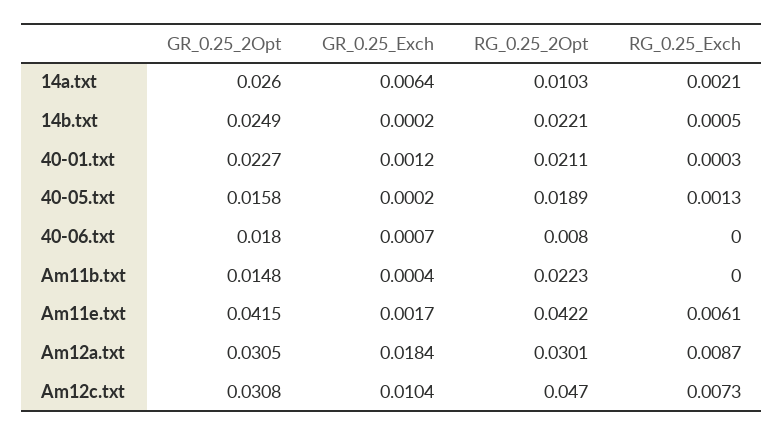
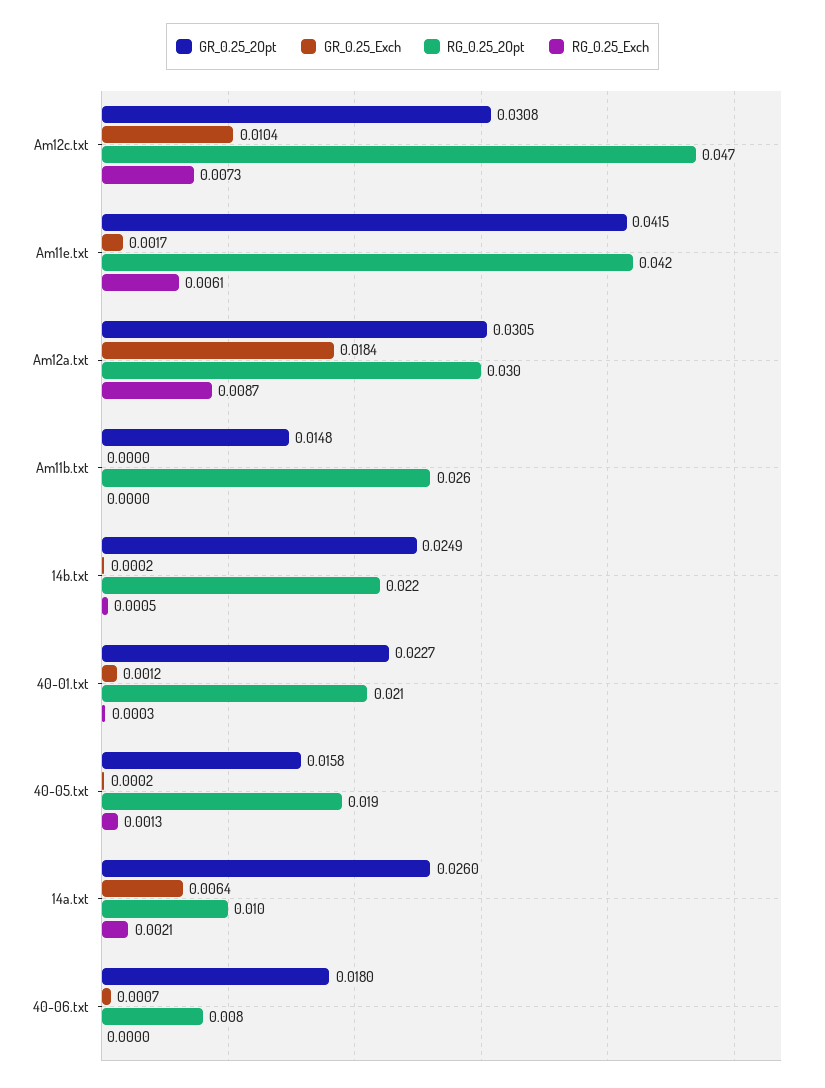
  {
    "GR_0.25_2Opt": {
      "14a.txt": 0.026,
      "14b.txt": 0.0249,
      "40-01.txt": 0.0227,
      "40-05.txt": 0.0158,
      "40-06.txt": 0.018,
      "Am11b.txt": 0.0148,
      "Am11e.txt": 0.0415,
      "Am12a.txt": 0.0305,
      "Am12c.txt": 0.0308
    },
    "GR_0.25_Exch": {
      "14a.txt": 0.0064,
      "14b.txt": 0.0002,
      "40-01.txt": 0.0012,
      "40-05.txt": 0.0002,
      "40-06.txt": 0.0007,
-     "Am11b.txt": 0.0004,
+     "Am11b.txt": 0,
      "Am11e.txt": 0.0017,
      "Am12a.txt": 0.0184,
      "Am12c.txt": 0.0104
    },
    "RG_0.25_2Opt": {
      "14a.txt": 0.0103,
      "14b.txt": 0.0221,
      "40-01.txt": 0.0211,
      "40-05.txt": 0.0189,
      "40-06.txt": 0.008,
-     "Am11b.txt": 0.0223,
+     "Am11b.txt": 0.026,
      "Am11e.txt": 0.0422,
      "Am12a.txt": 0.0301,
      "Am12c.txt": 0.047
    },
    "RG_0.25_Exch": {
      "14a.txt": 0.0021,
      "14b.txt": 0.0005,
      "40-01.txt": 0.0003,
      "40-05.txt": 0.0013,
      "40-06.txt": 0,
      "Am11b.txt": 0,
      "Am11e.txt": 0.0061,
      "Am12a.txt": 0.0087,
      "Am12c.txt": 0.0073
    }
  }

